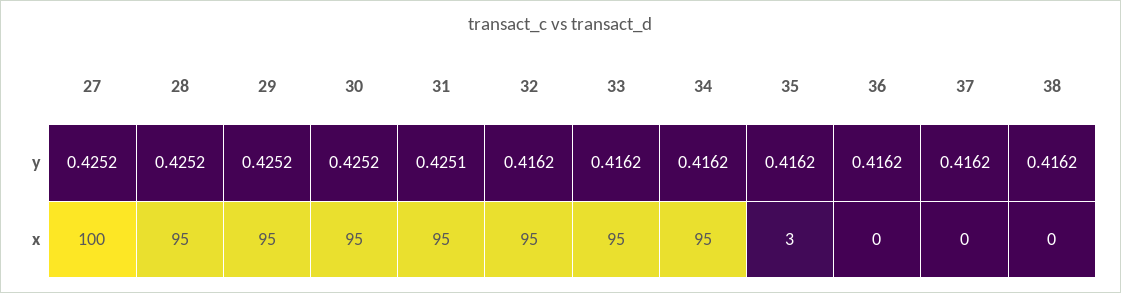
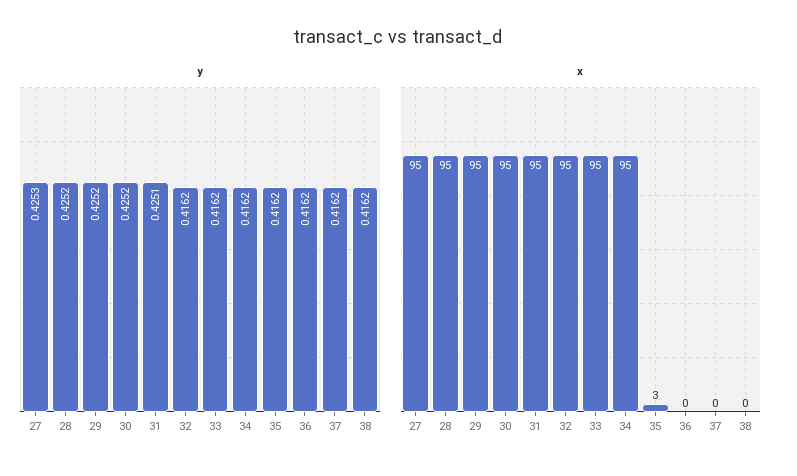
  {
    "y": {
-     "27": 0.4252,
+     "27": 0.4253,
      "28": 0.4252,
      "29": 0.4252,
      "30": 0.4252,
      "31": 0.4251,
      "32": 0.4162,
      "33": 0.4162,
      "34": 0.4162,
      "35": 0.4162,
      "36": 0.4162,
      "37": 0.4162,
      "38": 0.4162
    },
    "x": {
-     "27": 100,
+     "27": 95,
      "28": 95,
      "29": 95,
      "30": 95,
      "31": 95,
      "32": 95,
      "33": 95,
      "34": 95,
      "35": 3,
      "36": 0,
      "37": 0,
      "38": 0
    }
  }

